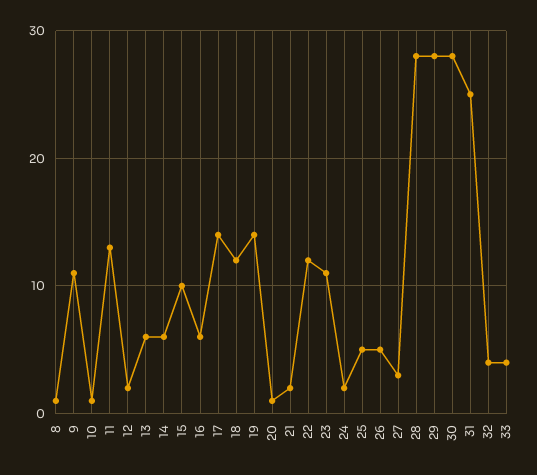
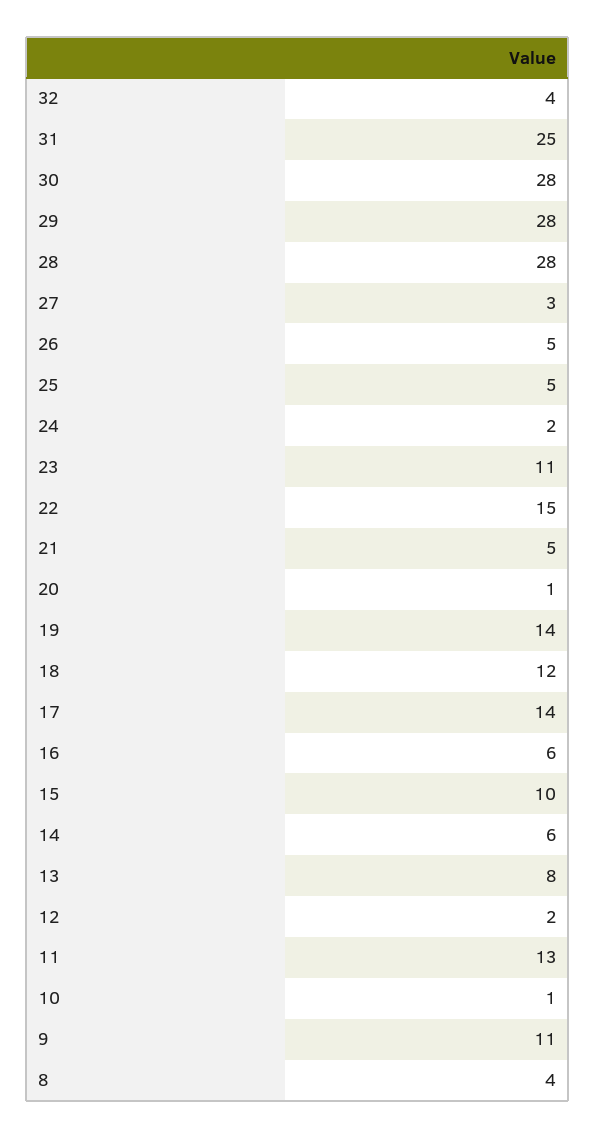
  {
-   "8": 1,
+   "8": 4,
    "9": 11,
    "10": 1,
    "11": 13,
    "12": 2,
-   "13": 6,
+   "13": 8,
    "14": 6,
    "15": 10,
    "16": 6,
    "17": 14,
    "18": 12,
    "19": 14,
    "20": 1,
-   "21": 2,
+   "21": 5,
-   "22": 12,
+   "22": 15,
    "23": 11,
    "24": 2,
    "25": 5,
    "26": 5,
    "27": 3,
    "28": 28,
    "29": 28,
    "30": 28,
    "31": 25,
-   "32": 4,
+   "32": 4
-   "33": 4
  }

